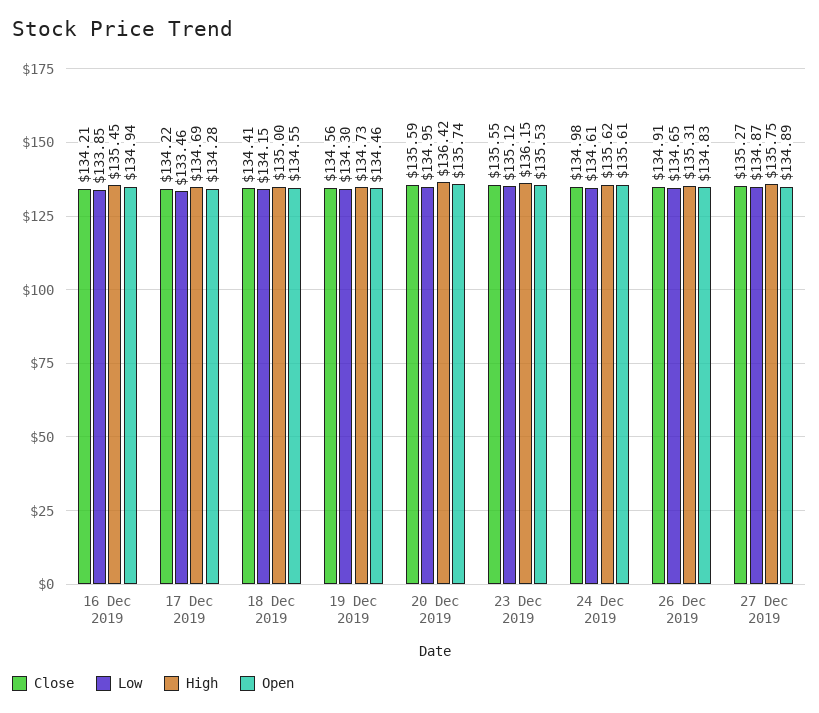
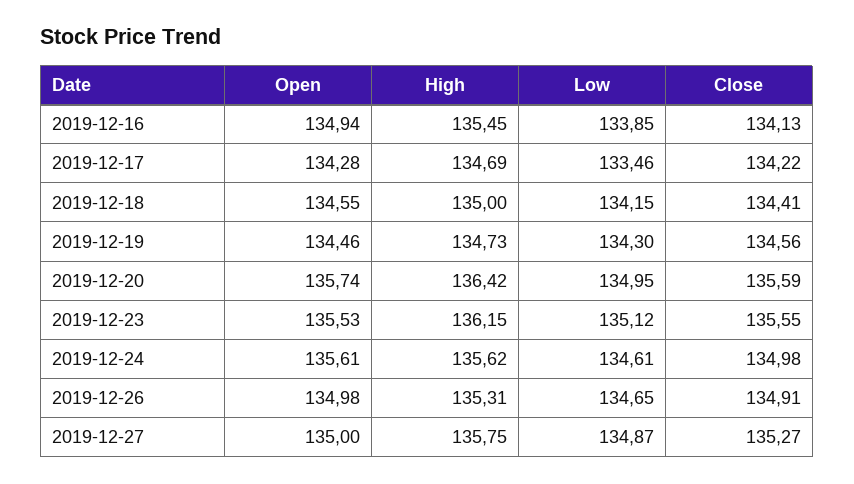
  {
    "Close": {
-     "16 Dec 2019": 134.21,
+     "16 Dec 2019": 134.13,
      "17 Dec 2019": 134.22,
      "18 Dec 2019": 134.41,
      "19 Dec 2019": 134.56,
      "20 Dec 2019": 135.59,
      "23 Dec 2019": 135.55,
      "24 Dec 2019": 134.98,
      "26 Dec 2019": 134.91,
      "27 Dec 2019": 135.27
    },
    "Low": {
      "16 Dec 2019": 133.85,
      "17 Dec 2019": 133.46,
      "18 Dec 2019": 134.15,
      "19 Dec 2019": 134.3,
      "20 Dec 2019": 134.95,
      "23 Dec 2019": 135.12,
      "24 Dec 2019": 134.61,
      "26 Dec 2019": 134.65,
      "27 Dec 2019": 134.87
    },
    "High": {
      "16 Dec 2019": 135.45,
      "17 Dec 2019": 134.69,
      "18 Dec 2019": 135,
      "19 Dec 2019": 134.73,
      "20 Dec 2019": 136.42,
      "23 Dec 2019": 136.15,
      "24 Dec 2019": 135.62,
      "26 Dec 2019": 135.31,
      "27 Dec 2019": 135.75
    },
    "Open": {
      "16 Dec 2019": 134.94,
      "17 Dec 2019": 134.28,
      "18 Dec 2019": 134.55,
      "19 Dec 2019": 134.46,
      "20 Dec 2019": 135.74,
      "23 Dec 2019": 135.53,
      "24 Dec 2019": 135.61,
-     "26 Dec 2019": 134.83,
+     "26 Dec 2019": 134.98,
-     "27 Dec 2019": 134.89
+     "27 Dec 2019": 135
    }
  }

